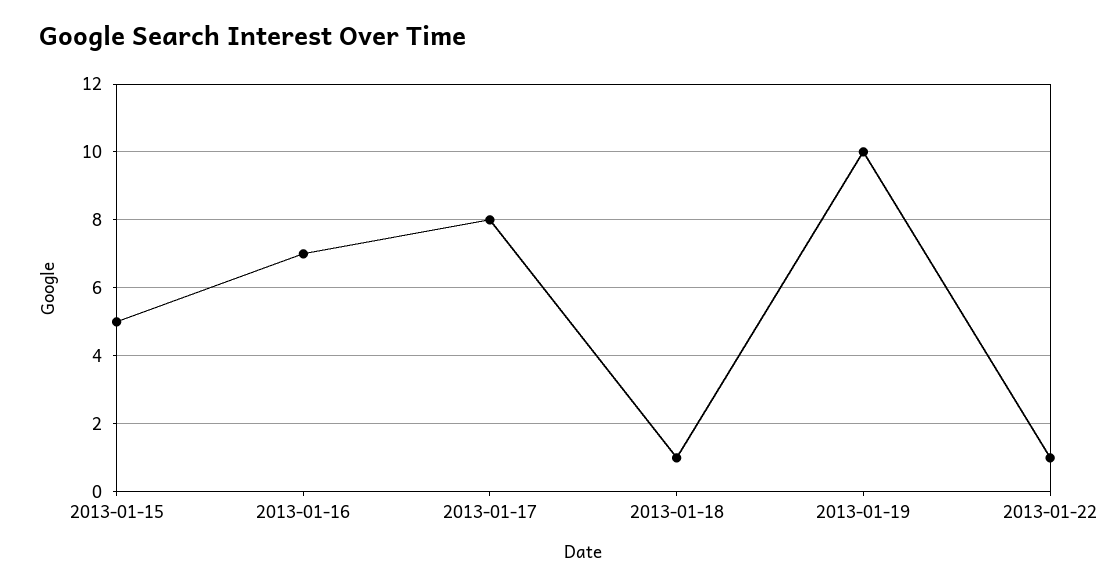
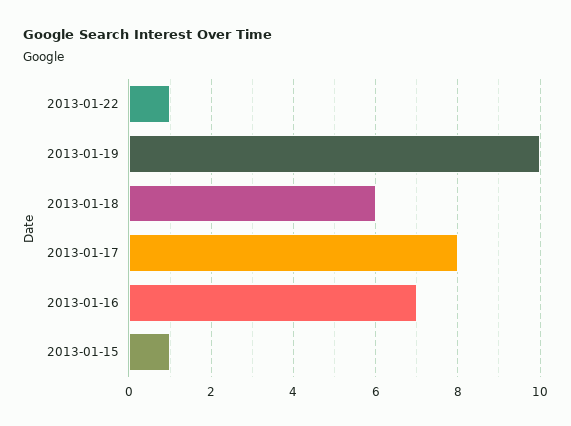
  {
-   "2013-01-15": 5,
+   "2013-01-15": 1,
    "2013-01-16": 7,
    "2013-01-17": 8,
-   "2013-01-18": 1,
+   "2013-01-18": 6,
    "2013-01-19": 10,
    "2013-01-22": 1
  }

